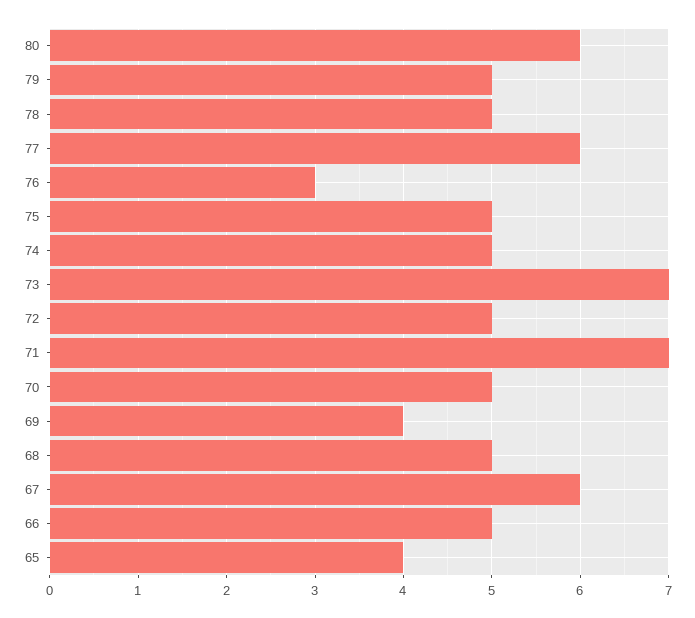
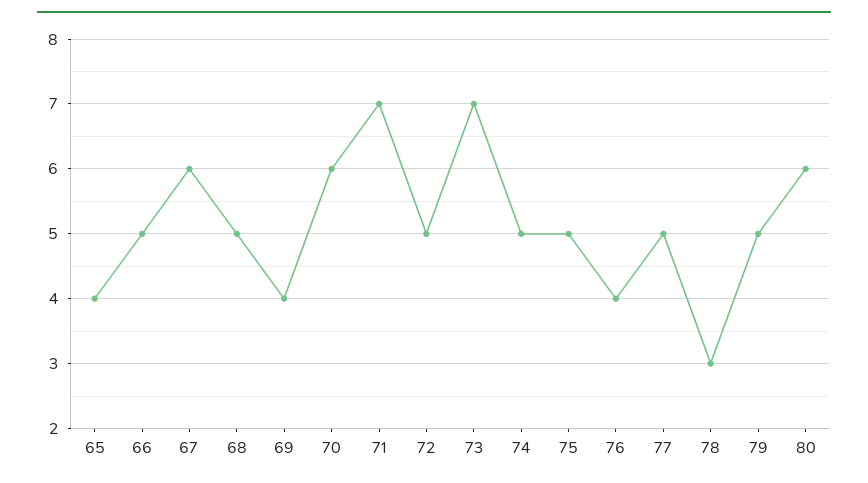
  {
    "80": 6,
    "79": 5,
-   "78": 5,
+   "78": 3,
-   "77": 6,
+   "77": 5,
-   "76": 3,
+   "76": 4,
    "75": 5,
    "74": 5,
    "73": 7,
    "72": 5,
    "71": 7,
-   "70": 5,
+   "70": 6,
    "69": 4,
    "68": 5,
    "67": 6,
    "66": 5,
    "65": 4
  }

